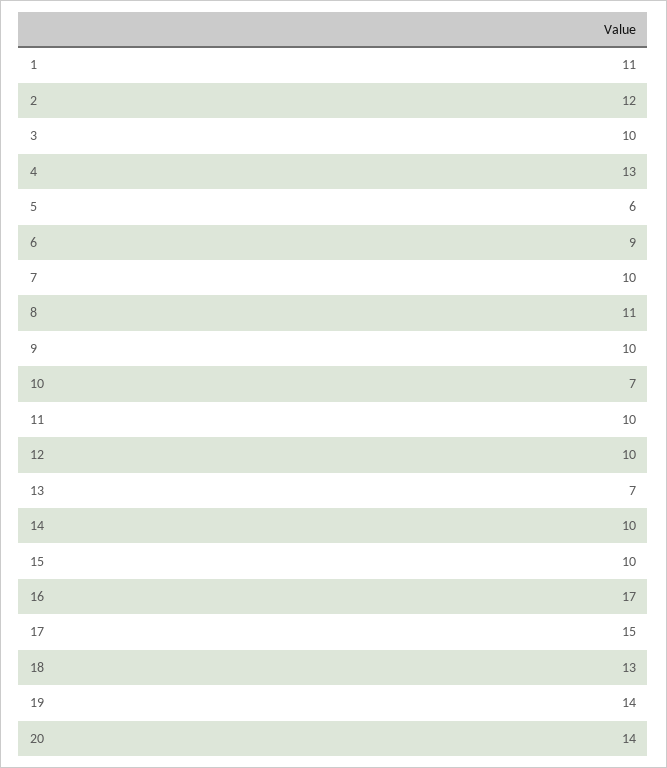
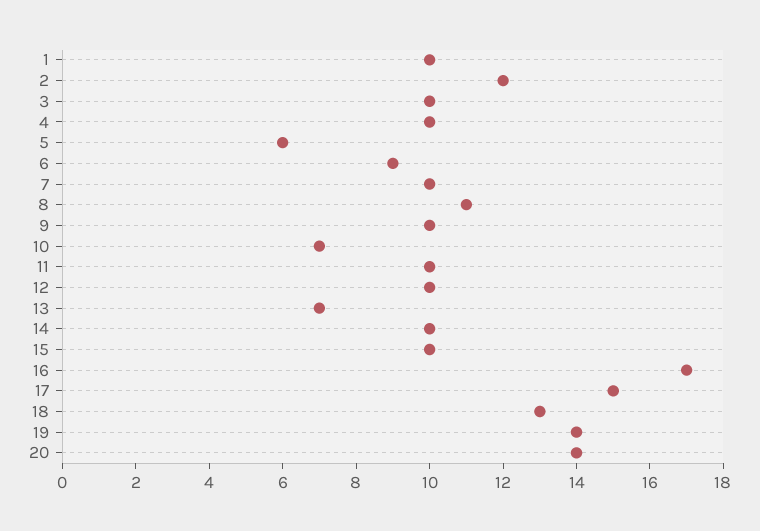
  {
-   "1": 11,
+   "1": 10,
    "2": 12,
    "3": 10,
-   "4": 13,
+   "4": 10,
    "5": 6,
    "6": 9,
    "7": 10,
    "8": 11,
    "9": 10,
    "10": 7,
    "11": 10,
    "12": 10,
    "13": 7,
    "14": 10,
    "15": 10,
    "16": 17,
    "17": 15,
    "18": 13,
    "19": 14,
    "20": 14
  }

